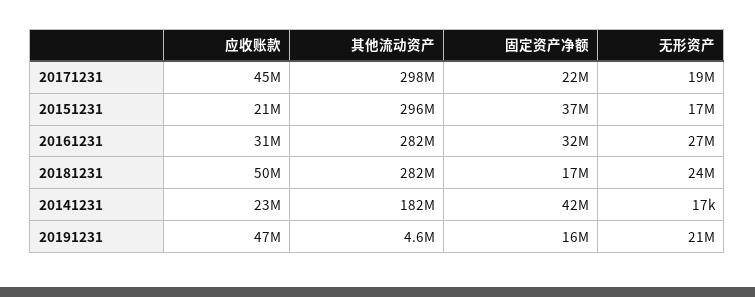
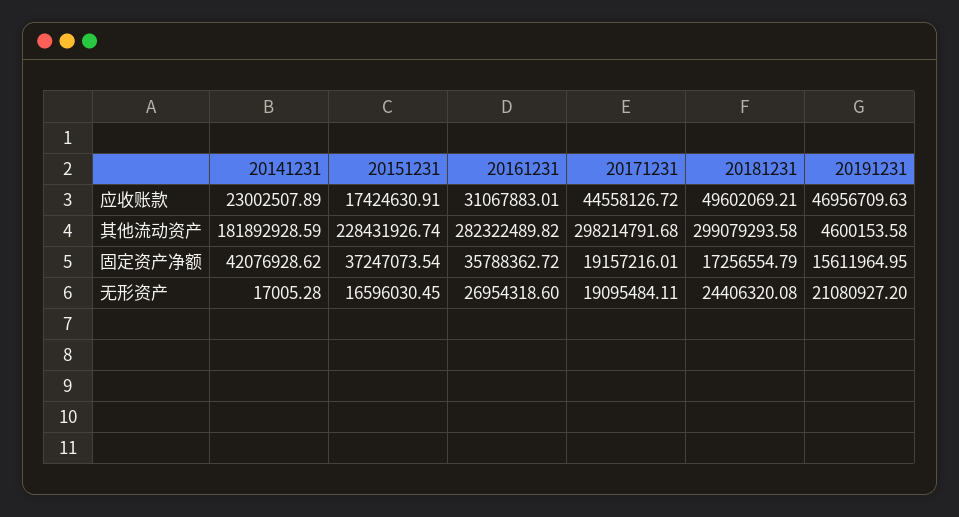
  {
    "应收账款": {
      "20171231": 44558126.72,
-     "20151231": 21000000,
+     "20151231": 17424630.91,
      "20161231": 31067883.01,
      "20181231": 49602069.21,
      "20141231": 23002507.89,
      "20191231": 46956709.63
    },
    "其他流动资产": {
      "20171231": 298214791.68,
-     "20151231": 296000000,
+     "20151231": 228431926.74,
      "20161231": 282322489.82,
-     "20181231": 282000000,
+     "20181231": 299079293.58,
      "20141231": 181892928.59,
      "20191231": 4600153.58
    },
    "固定资产净额": {
-     "20171231": 22000000,
+     "20171231": 19157216.01,
      "20151231": 37247073.54,
-     "20161231": 32000000,
+     "20161231": 35788362.72,
      "20181231": 17256554.79,
      "20141231": 42076928.62,
      "20191231": 15611964.95
    },
    "无形资产": {
      "20171231": 19095484.11,
      "20151231": 16596030.45,
      "20161231": 26954318.6,
      "20181231": 24406320.08,
      "20141231": 17005.28,
      "20191231": 21080927.2
    }
  }

